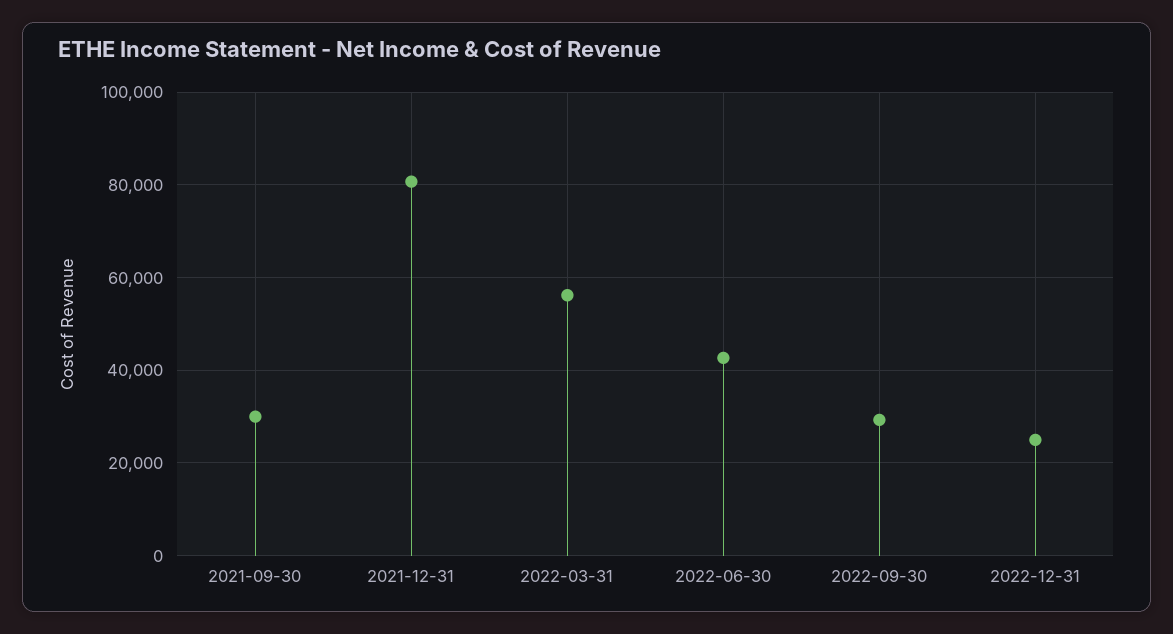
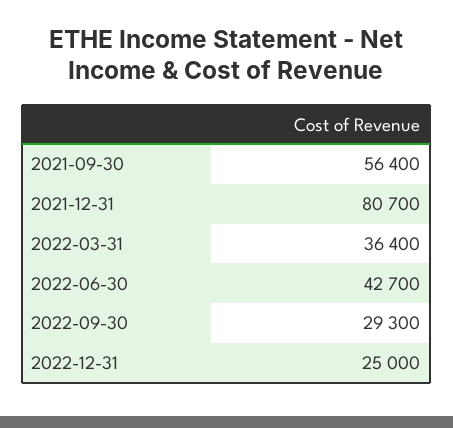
  {
-   "2021-09-30": 30000,
+   "2021-09-30": 56400,
    "2021-12-31": 80700,
-   "2022-03-31": 56000,
+   "2022-03-31": 36400,
    "2022-06-30": 42700,
    "2022-09-30": 29300,
    "2022-12-31": 25000
  }

